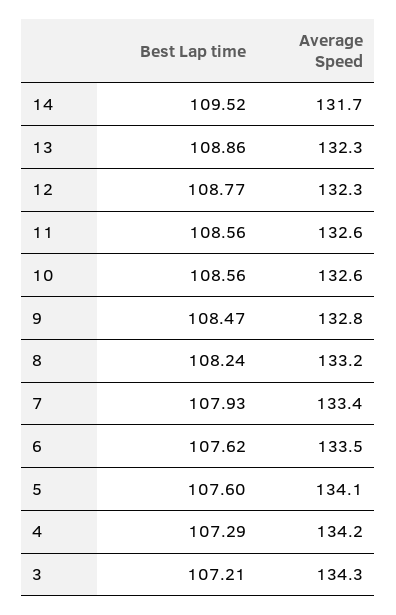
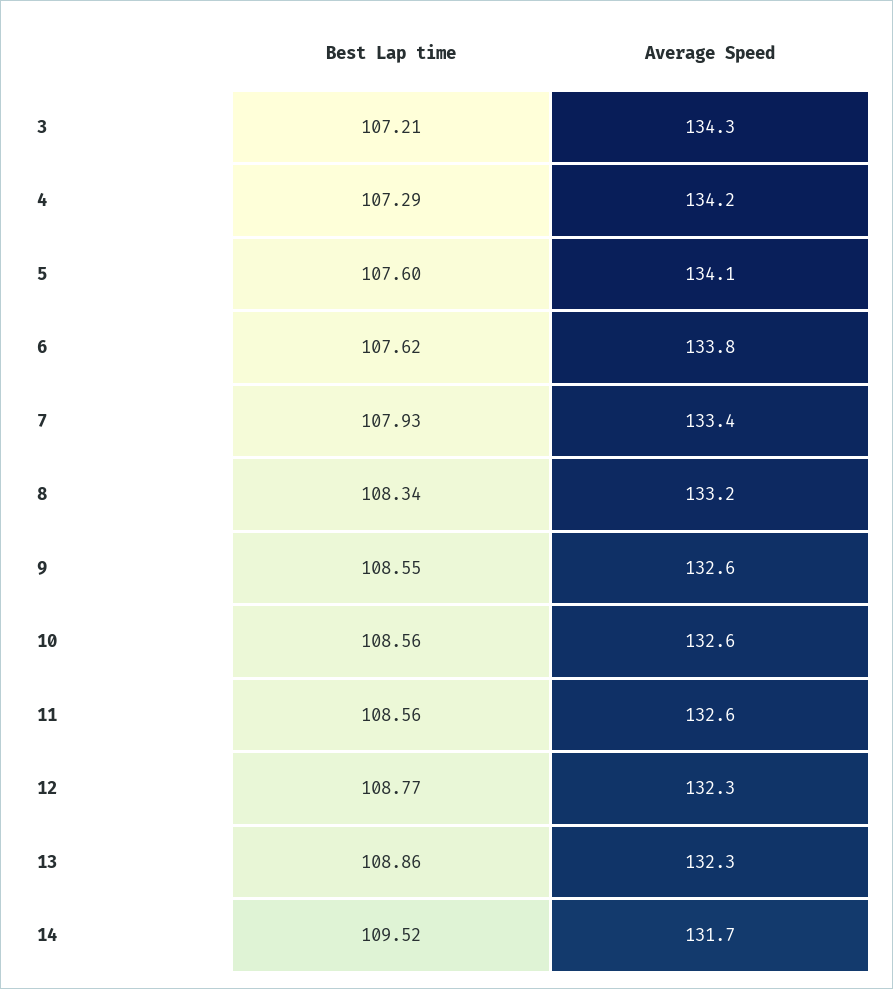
  {
    "Best Lap time": {
      "14": 109.52,
      "13": 108.86,
      "12": 108.77,
      "11": 108.56,
      "10": 108.56,
-     "9": 108.47,
+     "9": 108.55,
-     "8": 108.24,
+     "8": 108.34,
      "7": 107.93,
      "6": 107.62,
      "5": 107.6,
      "4": 107.29,
      "3": 107.21
    },
    "Average Speed": {
      "14": 131.7,
      "13": 132.3,
      "12": 132.3,
      "11": 132.6,
      "10": 132.6,
-     "9": 132.8,
+     "9": 132.6,
      "8": 133.2,
      "7": 133.4,
-     "6": 133.5,
+     "6": 133.8,
      "5": 134.1,
      "4": 134.2,
      "3": 134.3
    }
  }

